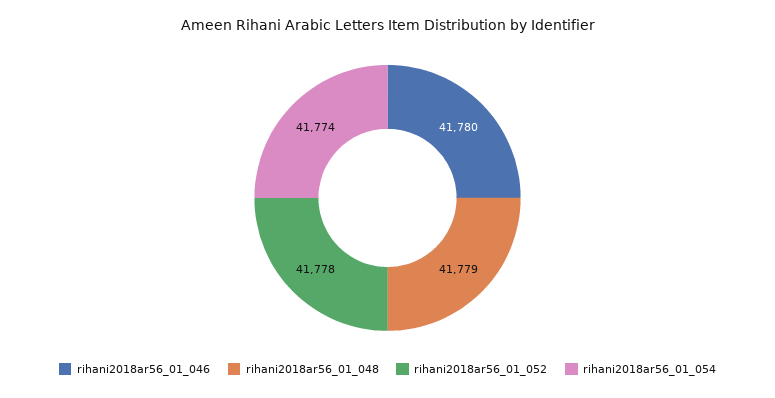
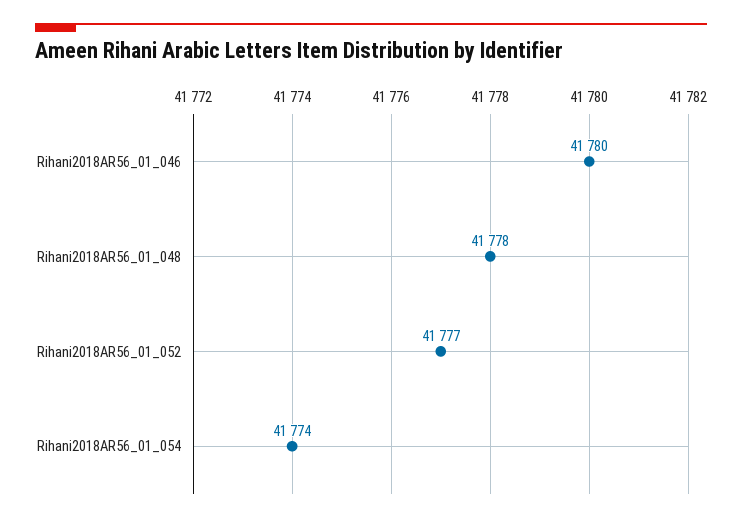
  {
    "rihani2018ar56_01_046": 41780,
-   "rihani2018ar56_01_048": 41779,
+   "rihani2018ar56_01_048": 41778,
-   "rihani2018ar56_01_052": 41778,
+   "rihani2018ar56_01_052": 41777,
    "rihani2018ar56_01_054": 41774
  }

